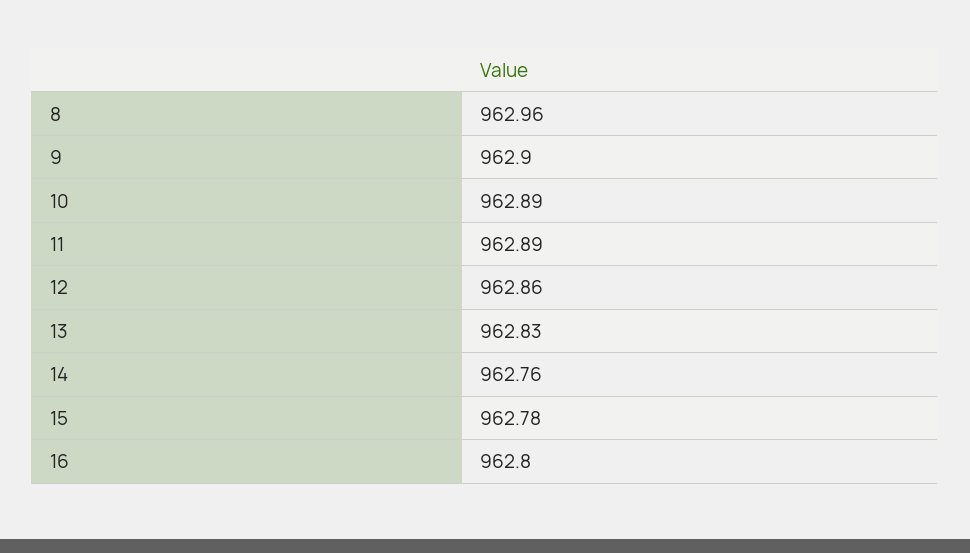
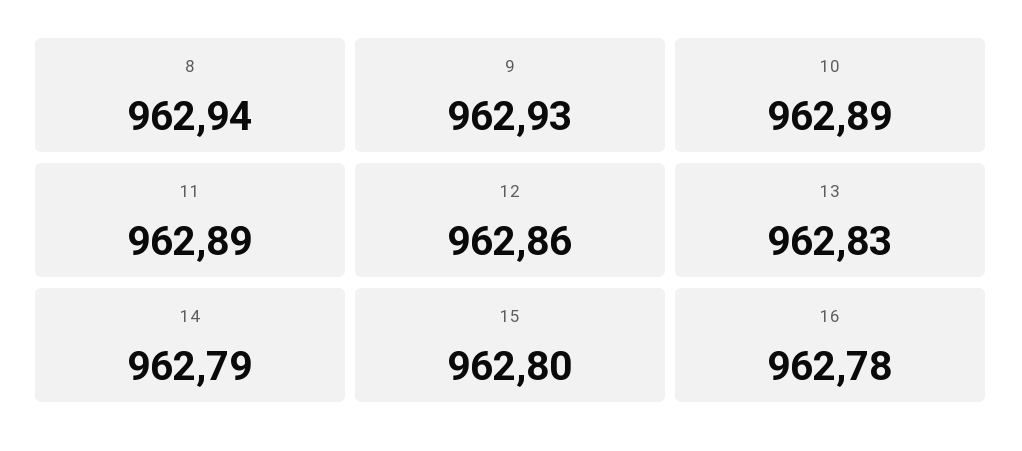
  {
-   "8": 962.96,
+   "8": 962.94,
-   "9": 962.9,
+   "9": 962.93,
    "10": 962.89,
    "11": 962.89,
    "12": 962.86,
    "13": 962.83,
-   "14": 962.76,
+   "14": 962.79,
-   "15": 962.78,
+   "15": 962.8,
-   "16": 962.8
+   "16": 962.78
  }

